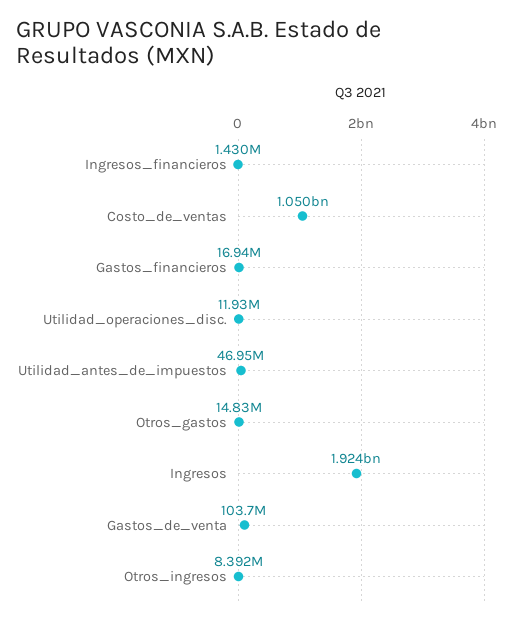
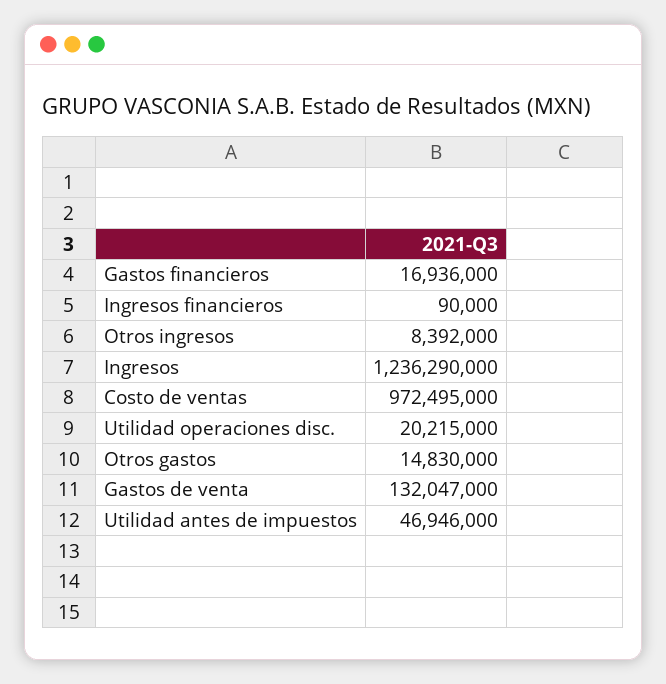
  {
-   "Ingresos_financieros": 1430000,
+   "Ingresos_financieros": 90000,
-   "Costo_de_ventas": 1050000000,
+   "Costo_de_ventas": 972495000,
    "Gastos_financieros": 16936000,
-   "Utilidad_operaciones_disc.": 11930000,
+   "Utilidad_operaciones_disc.": 20215000,
    "Utilidad_antes_de_impuestos": 46946000,
    "Otros_gastos": 14830000,
-   "Ingresos": 1924000000,
+   "Ingresos": 1236290000,
-   "Gastos_de_venta": 103700000,
+   "Gastos_de_venta": 132047000,
    "Otros_ingresos": 8392000
  }

